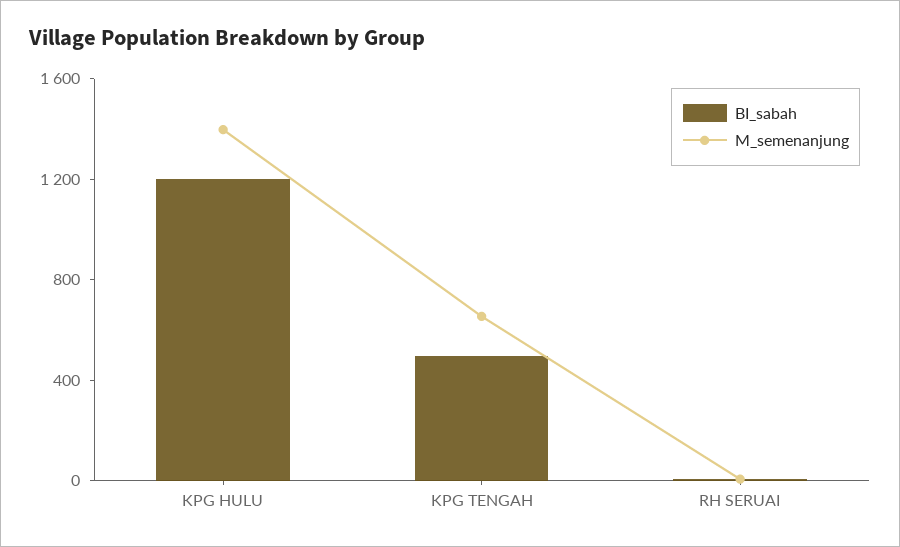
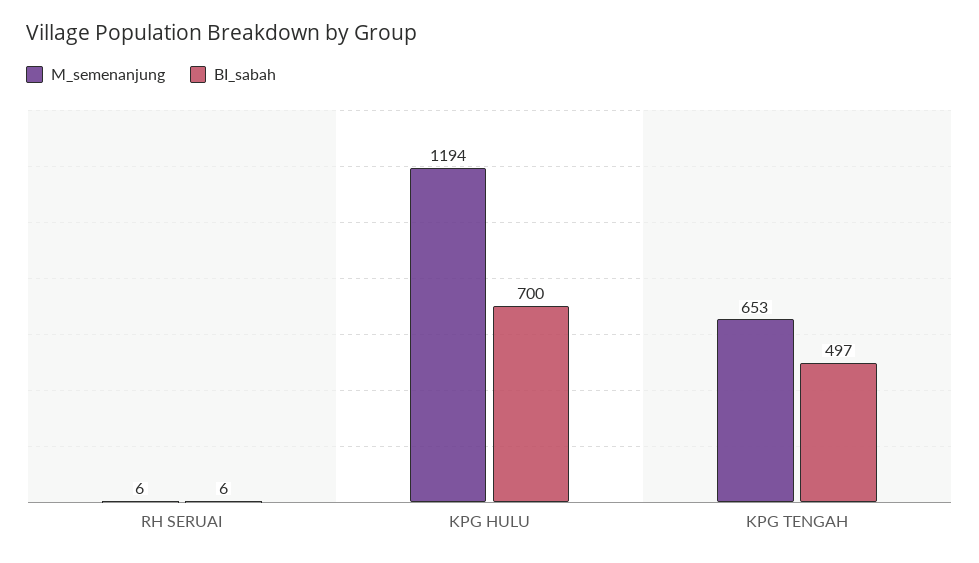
  {
    "BI_sabah": {
-     "KPG HULU": 1200,
+     "KPG HULU": 700,
      "KPG TENGAH": 497,
      "RH SERUAI": 6
    },
    "M_semenanjung": {
-     "KPG HULU": 1400,
+     "KPG HULU": 1194,
      "KPG TENGAH": 653,
      "RH SERUAI": 6
    }
  }

